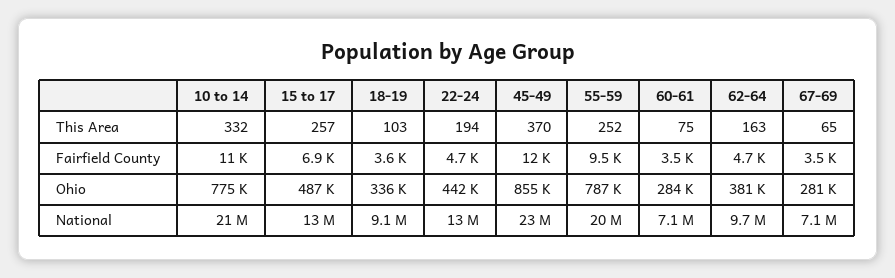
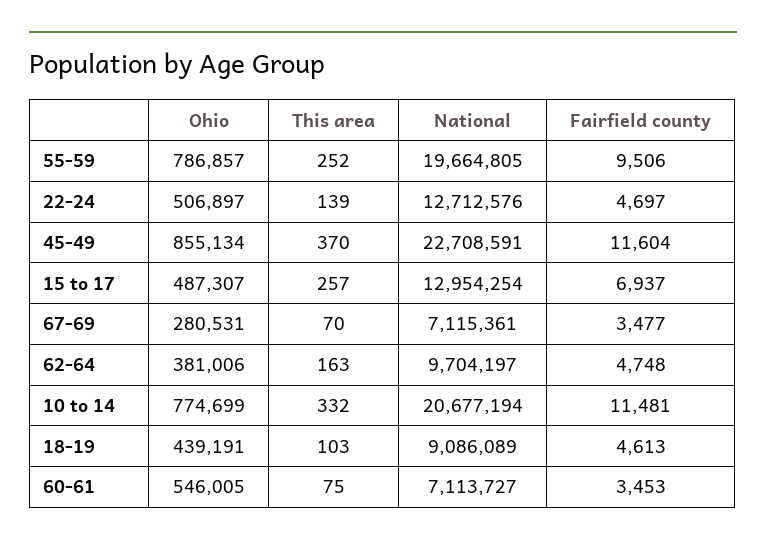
  {
    "10 to 14": {
      "This Area": 332,
      "Fairfield County": 11481,
      "Ohio": 774699,
      "National": 20677194
    },
    "15 to 17": {
      "This Area": 257,
      "Fairfield County": 6937,
      "Ohio": 487307,
      "National": 12954254
    },
    "18-19": {
      "This Area": 103,
-     "Fairfield County": 3600,
+     "Fairfield County": 4613,
-     "Ohio": 336000,
+     "Ohio": 439191,
      "National": 9086089
    },
    "22-24": {
-     "This Area": 194,
+     "This Area": 139,
      "Fairfield County": 4697,
-     "Ohio": 442000,
+     "Ohio": 506897,
      "National": 12712576
    },
    "45-49": {
      "This Area": 370,
      "Fairfield County": 11604,
      "Ohio": 855134,
      "National": 22708591
    },
    "55-59": {
      "This Area": 252,
      "Fairfield County": 9506,
      "Ohio": 786857,
      "National": 19664805
    },
    "60-61": {
      "This Area": 75,
      "Fairfield County": 3453,
-     "Ohio": 284000,
+     "Ohio": 546005,
      "National": 7113727
    },
    "62-64": {
      "This Area": 163,
      "Fairfield County": 4748,
      "Ohio": 381006,
      "National": 9704197
    },
    "67-69": {
-     "This Area": 65,
+     "This Area": 70,
      "Fairfield County": 3477,
      "Ohio": 280531,
      "National": 7115361
    }
  }

